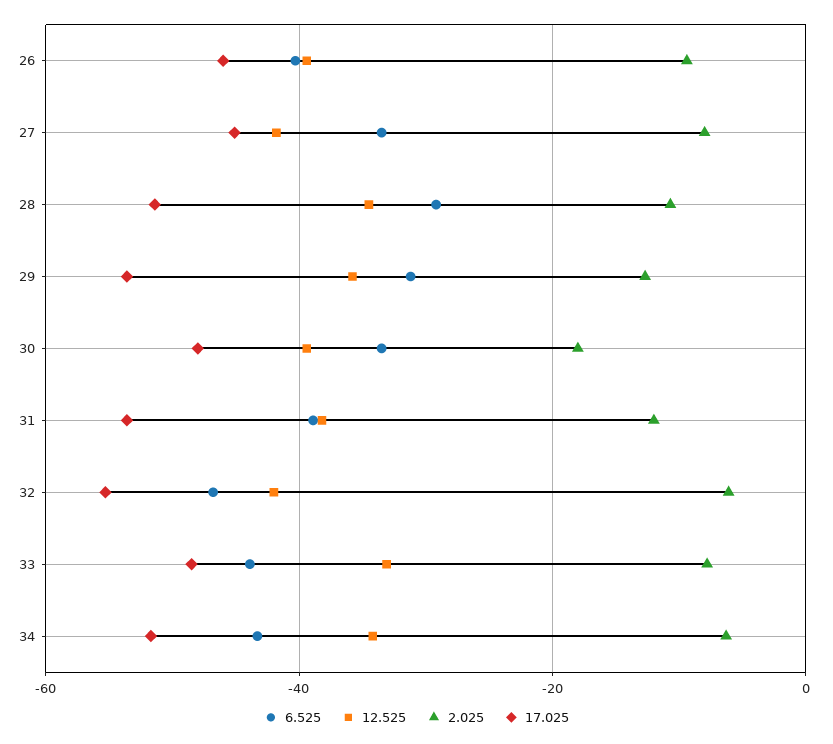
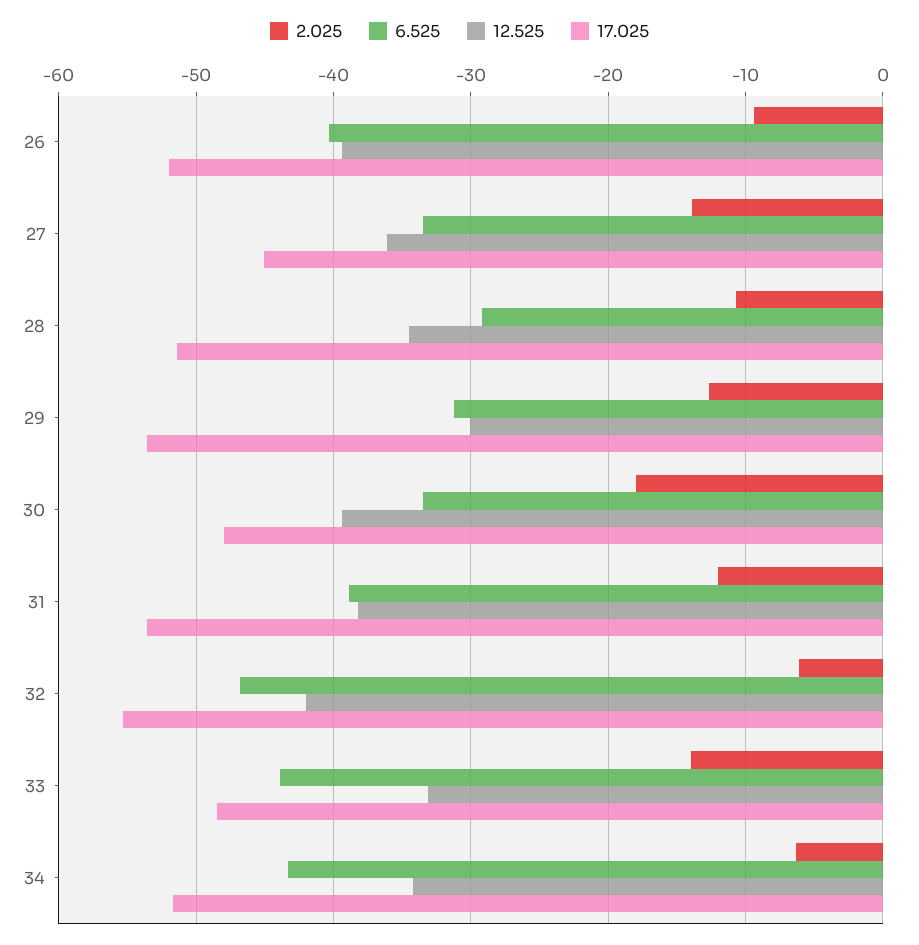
  {
    "6.525": {
      "26": -40,
      "27": -34,
      "28": -29,
      "29": -31,
      "30": -34,
      "31": -39,
      "32": -47,
      "33": -44,
      "34": -43
    },
    "12.525": {
      "26": -39,
-     "27": -42,
+     "27": -36,
      "28": -35,
-     "29": -36,
+     "29": -30,
      "30": -39,
      "31": -38,
      "32": -42,
      "33": -33,
      "34": -34
    },
    "2.025": {
      "26": -9,
-     "27": -8,
+     "27": -14,
      "28": -11,
      "29": -13,
      "30": -18,
      "31": -12,
      "32": -6,
-     "33": -8,
+     "33": -14,
      "34": -6
    },
    "17.025": {
-     "26": -46,
+     "26": -52,
      "27": -45,
      "28": -51,
      "29": -54,
      "30": -48,
      "31": -54,
      "32": -55,
      "33": -49,
      "34": -52
    }
  }

